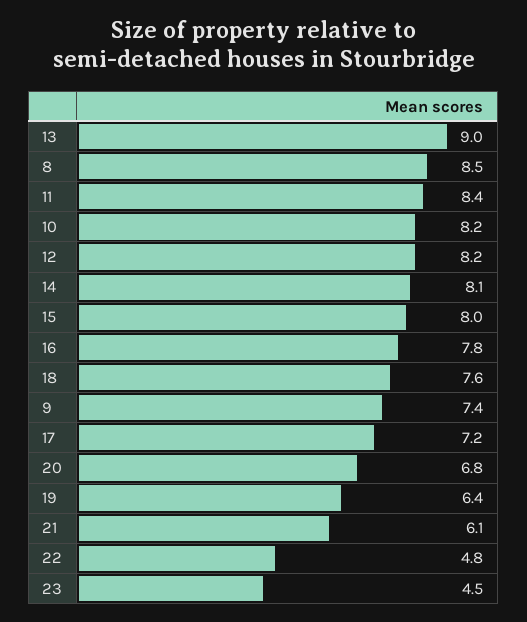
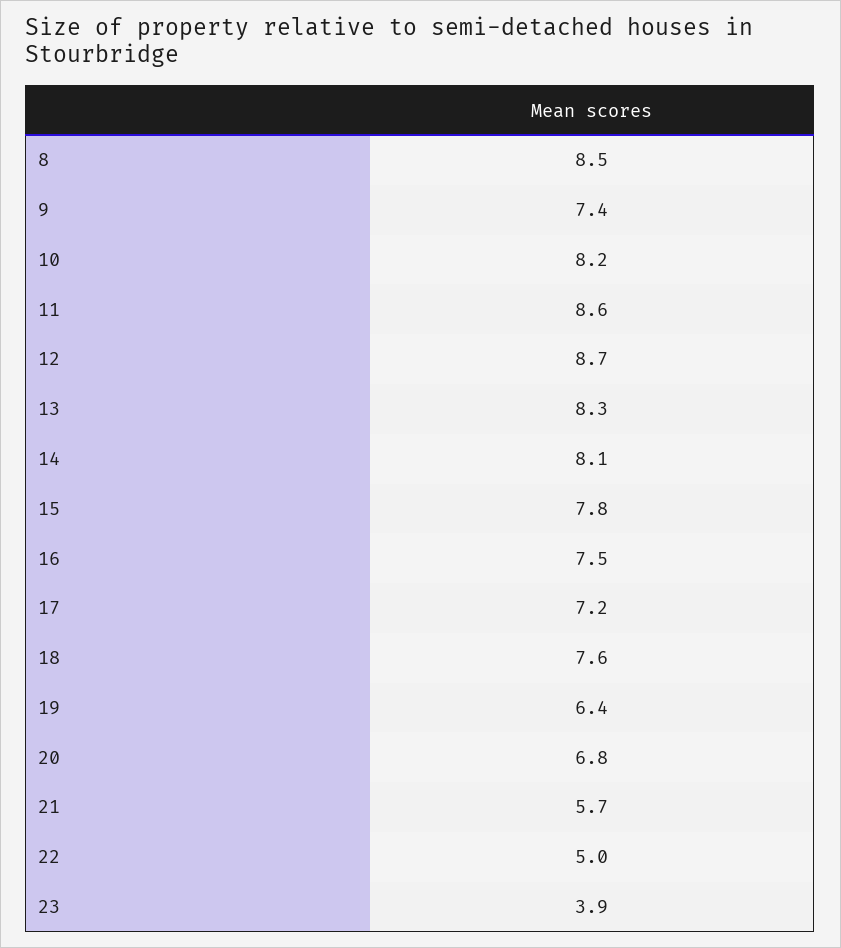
  {
-   "13": 9,
+   "13": 8.3,
    "8": 8.5,
-   "11": 8.4,
+   "11": 8.6,
    "10": 8.2,
-   "12": 8.2,
+   "12": 8.7,
    "14": 8.1,
-   "15": 8,
+   "15": 7.8,
-   "16": 7.8,
+   "16": 7.5,
    "18": 7.6,
    "9": 7.4,
    "17": 7.2,
    "20": 6.8,
    "19": 6.4,
-   "21": 6.1,
+   "21": 5.7,
-   "22": 4.8,
+   "22": 5,
-   "23": 4.5
+   "23": 3.9
  }

